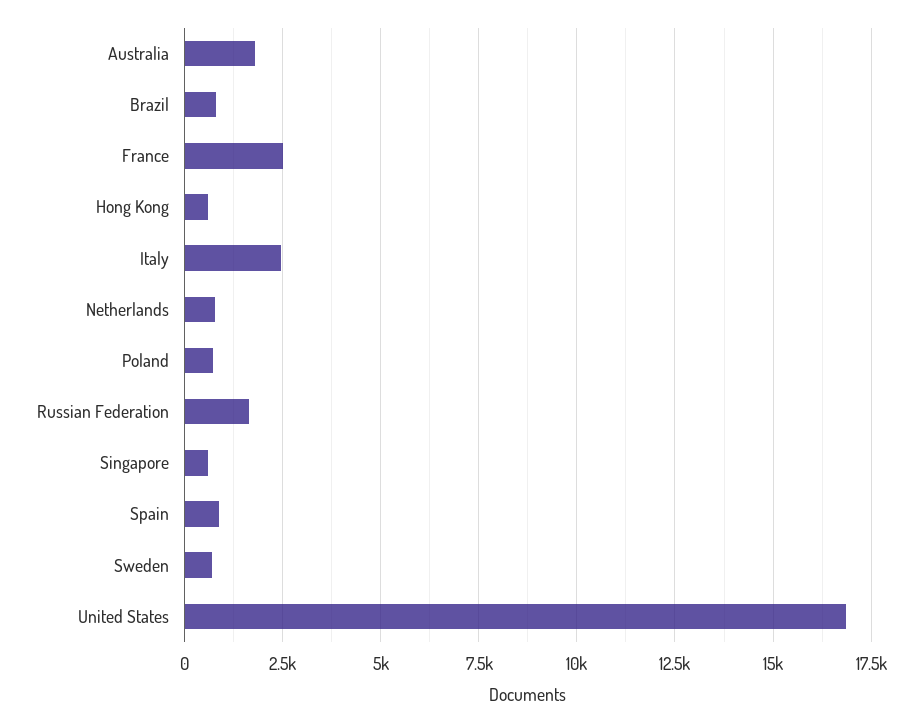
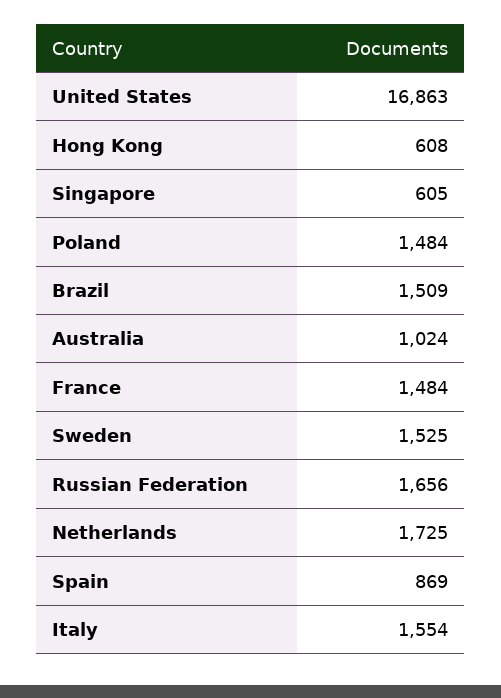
  {
-   "Australia": 1750,
+   "Australia": 1024,
-   "Brazil": 750,
+   "Brazil": 1509,
-   "France": 2500,
+   "France": 1484,
    "Hong Kong": 608,
-   "Italy": 2500,
+   "Italy": 1554,
-   "Netherlands": 750,
+   "Netherlands": 1725,
-   "Poland": 750,
+   "Poland": 1484,
    "Russian Federation": 1656,
    "Singapore": 605,
    "Spain": 869,
-   "Sweden": 750,
+   "Sweden": 1525,
    "United States": 16863
  }

